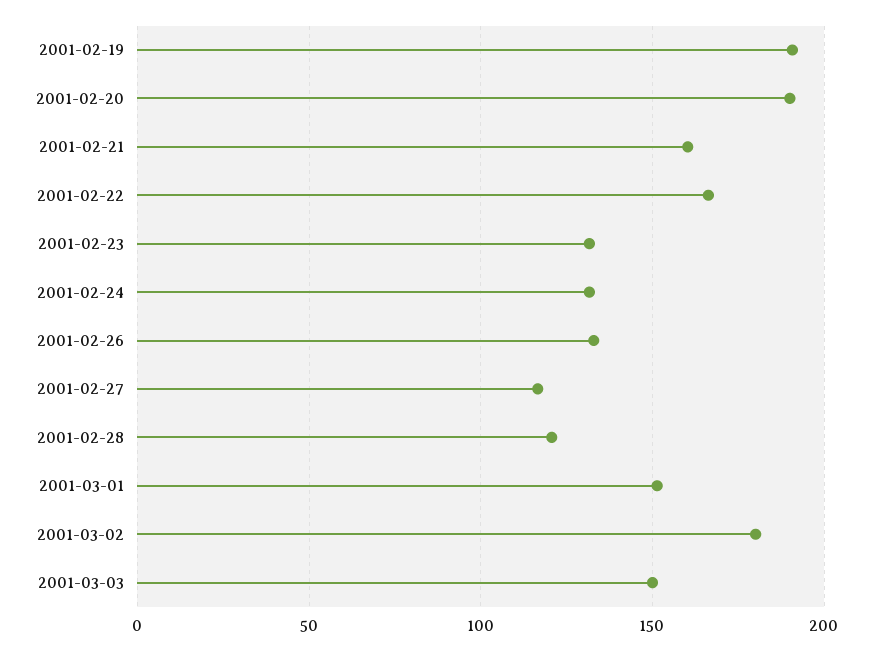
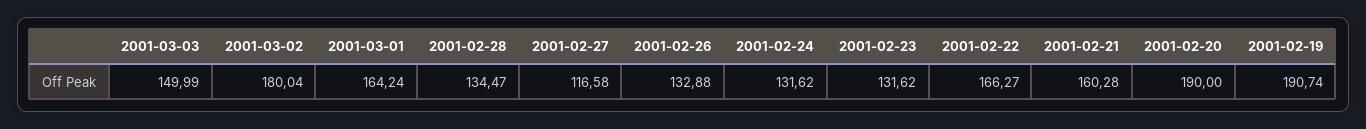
  {
    "2001-02-19": 190.74,
    "2001-02-20": 190,
    "2001-02-21": 160.28,
    "2001-02-22": 166.27,
    "2001-02-23": 131.62,
    "2001-02-24": 131.62,
    "2001-02-26": 132.88,
    "2001-02-27": 116.58,
-   "2001-02-28": 120,
+   "2001-02-28": 134.47,
-   "2001-03-01": 150,
+   "2001-03-01": 164.24,
    "2001-03-02": 180.04,
    "2001-03-03": 149.99
  }

